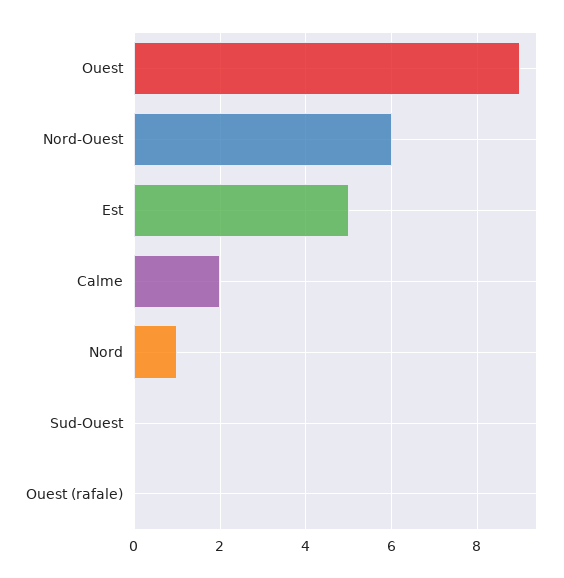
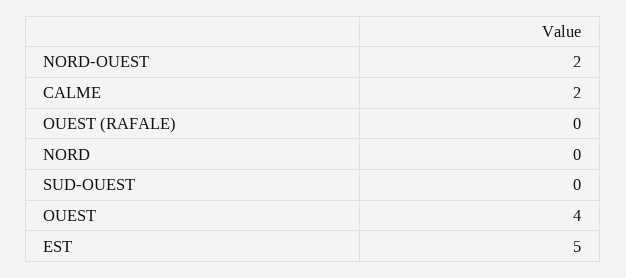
  {
-   "Ouest": 9,
+   "Ouest": 4,
-   "Nord-Ouest": 6,
+   "Nord-Ouest": 2,
    "Est": 5,
    "Calme": 2,
-   "Nord": 1,
+   "Nord": 0,
    "Sud-Ouest": 0,
    "Ouest (rafale)": 0
  }

